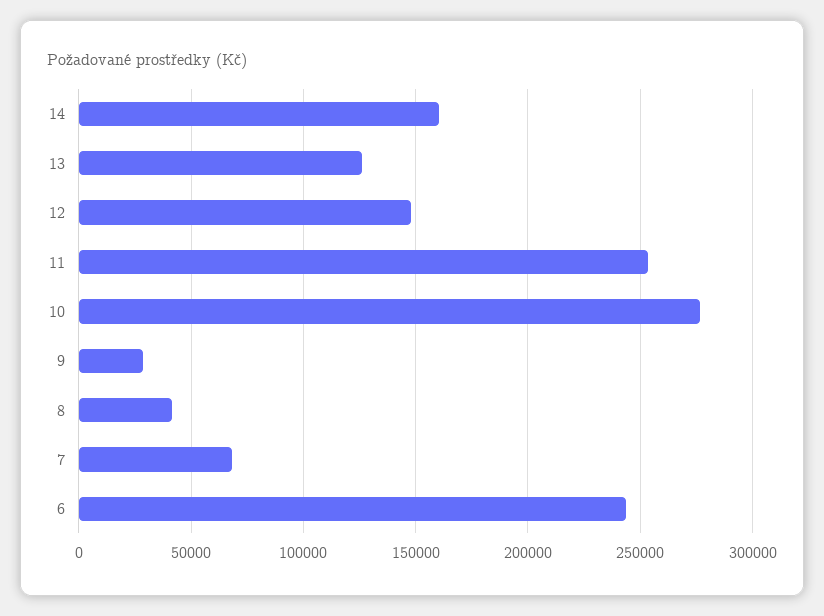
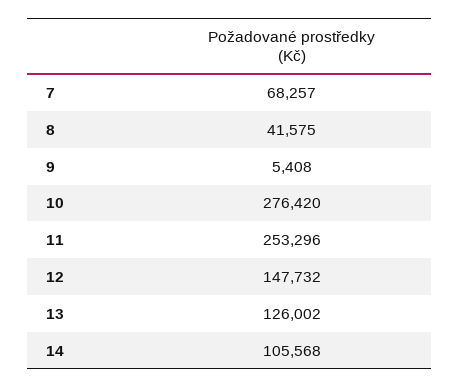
  {
-   "14": 160000,
+   "14": 105568,
    "13": 126002,
    "12": 147732,
    "11": 253296,
    "10": 276420,
-   "9": 30000,
+   "9": 5408,
    "8": 41575,
-   "7": 68257,
+   "7": 68257
-   "6": 245000
  }

